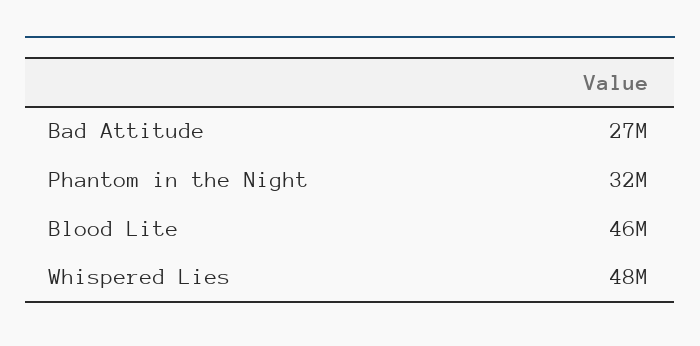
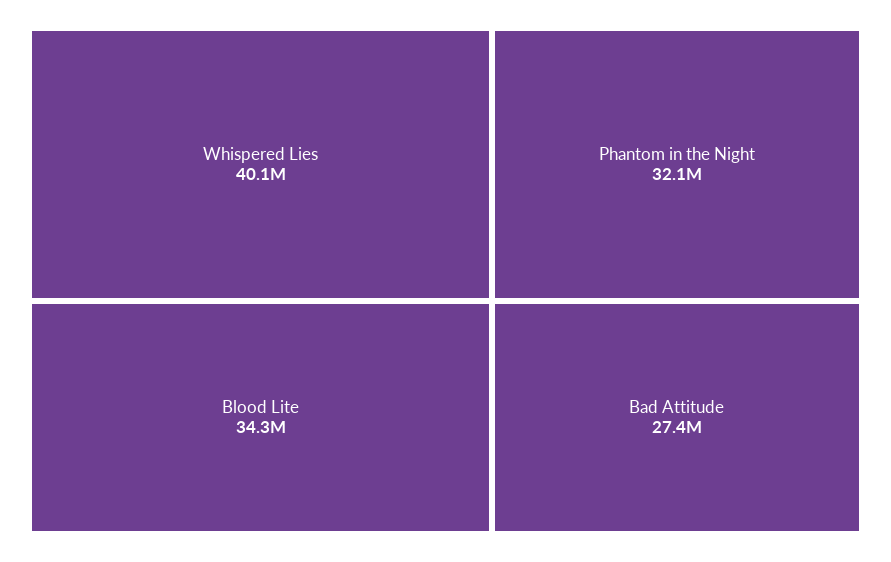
  {
    "Bad Attitude": 27400000,
    "Phantom in the Night": 32100000,
-   "Blood Lite": 46000000,
+   "Blood Lite": 34300000,
-   "Whispered Lies": 48000000
+   "Whispered Lies": 40100000
  }

